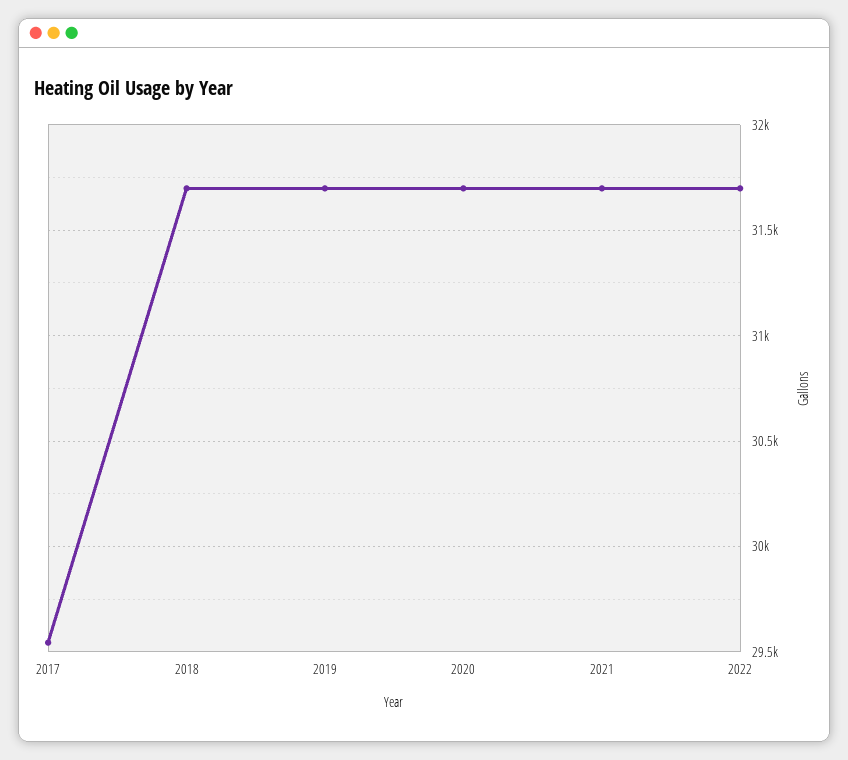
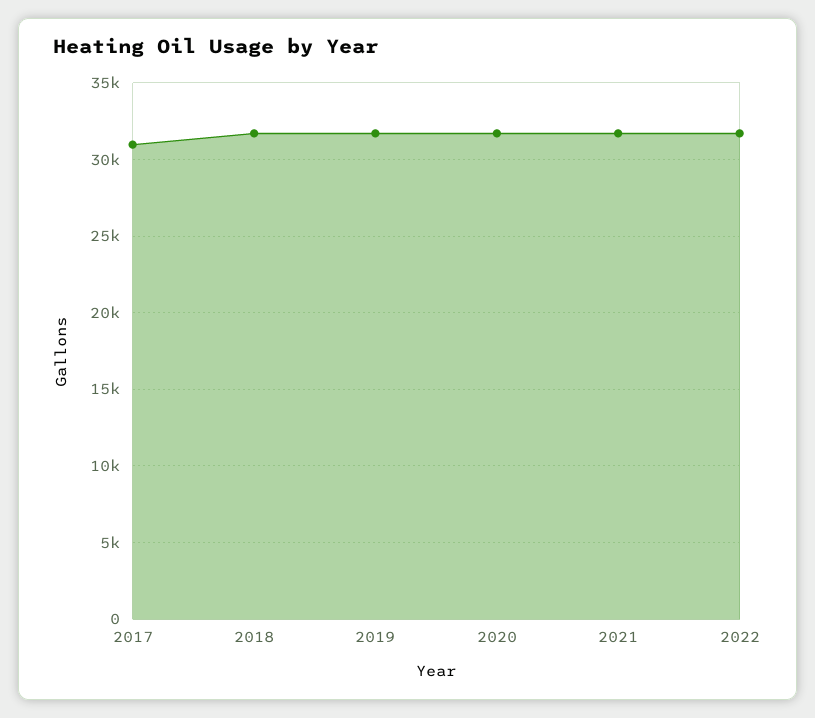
  {
-   "2017": 29550,
+   "2017": 31000,
    "2018": 31700,
    "2019": 31700,
    "2020": 31700,
    "2021": 31700,
    "2022": 31700
  }

